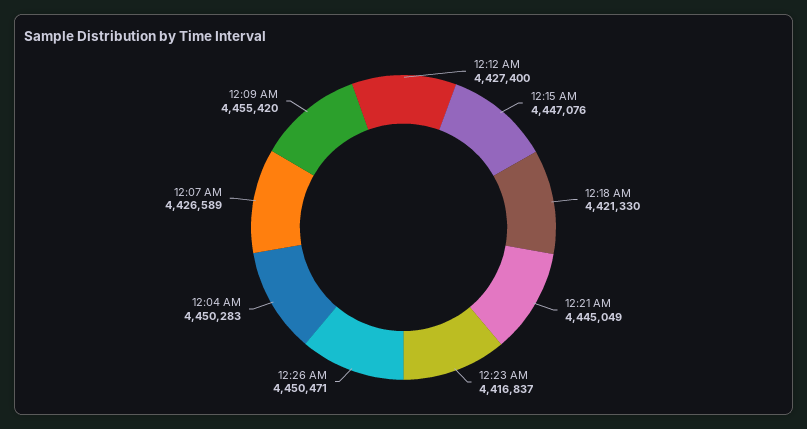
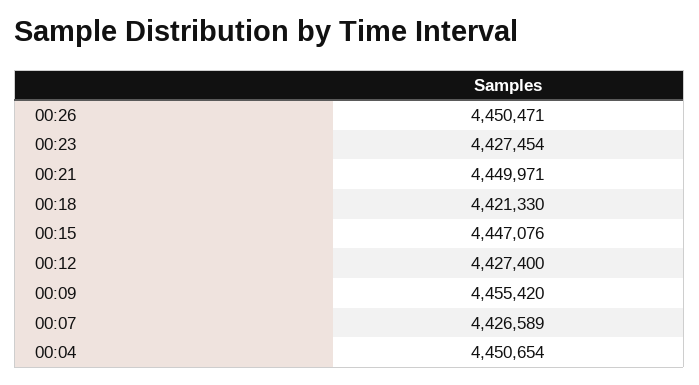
  {
    "12:12 AM": 4427400,
    "12:15 AM": 4447076,
    "12:18 AM": 4421330,
-   "12:21 AM": 4445049,
+   "12:21 AM": 4449971,
-   "12:23 AM": 4416837,
+   "12:23 AM": 4427454,
    "12:26 AM": 4450471,
-   "12:04 AM": 4450283,
+   "12:04 AM": 4450654,
    "12:07 AM": 4426589,
    "12:09 AM": 4455420
  }

